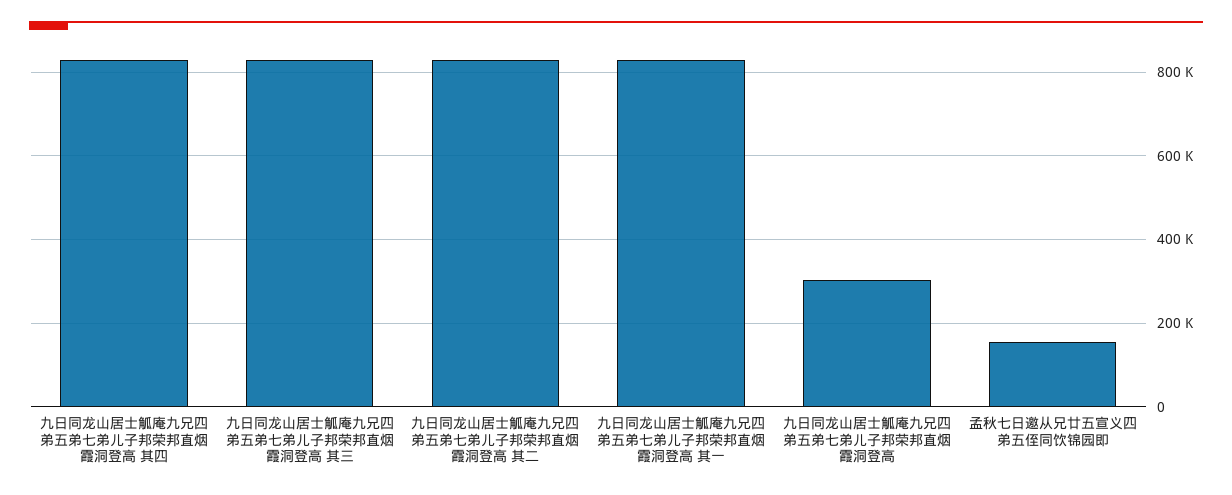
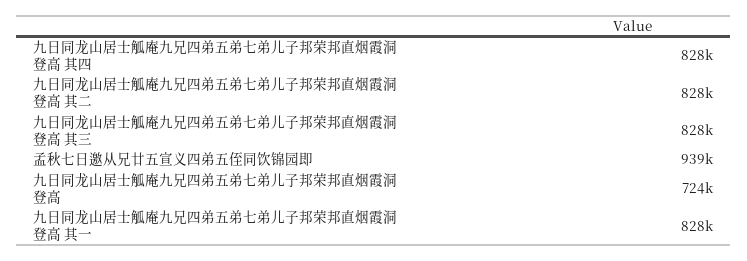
  {
    "九日同龙山居士觚庵九兄四弟五弟七弟儿子邦荣邦直烟霞洞登高 其四": 828000,
    "九日同龙山居士觚庵九兄四弟五弟七弟儿子邦荣邦直烟霞洞登高 其三": 828000,
    "九日同龙山居士觚庵九兄四弟五弟七弟儿子邦荣邦直烟霞洞登高 其二": 828000,
    "九日同龙山居士觚庵九兄四弟五弟七弟儿子邦荣邦直烟霞洞登高 其一": 828000,
-   "九日同龙山居士觚庵九兄四弟五弟七弟儿子邦荣邦直烟霞洞登高": 300000,
+   "九日同龙山居士觚庵九兄四弟五弟七弟儿子邦荣邦直烟霞洞登高": 724000,
-   "孟秋七日邀从兄廿五宣义四弟五侄同饮锦园即": 160000
+   "孟秋七日邀从兄廿五宣义四弟五侄同饮锦园即": 939000
  }

